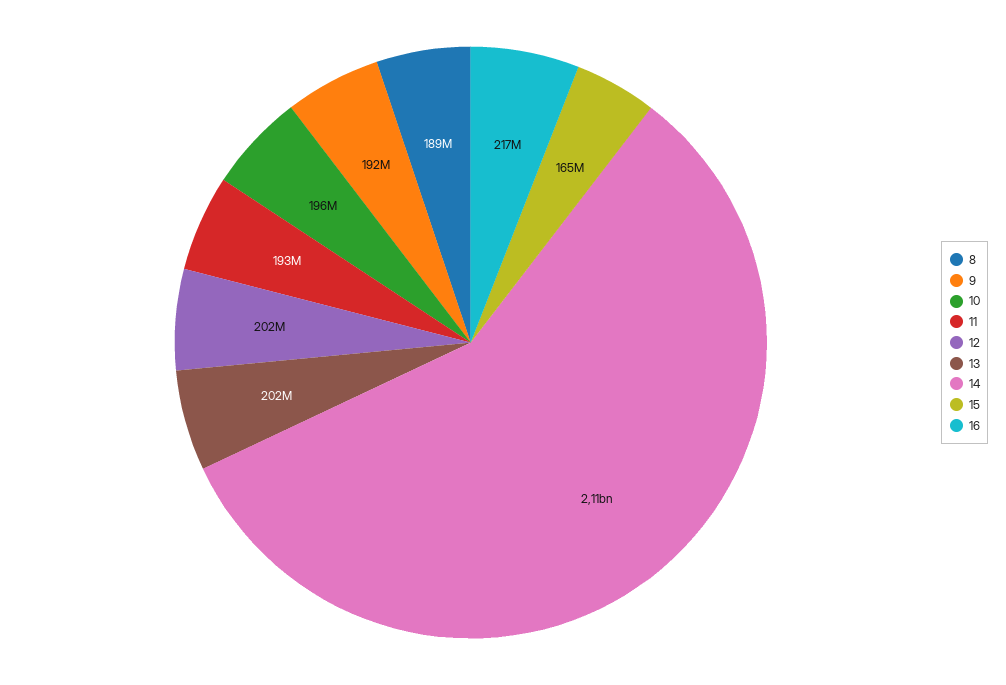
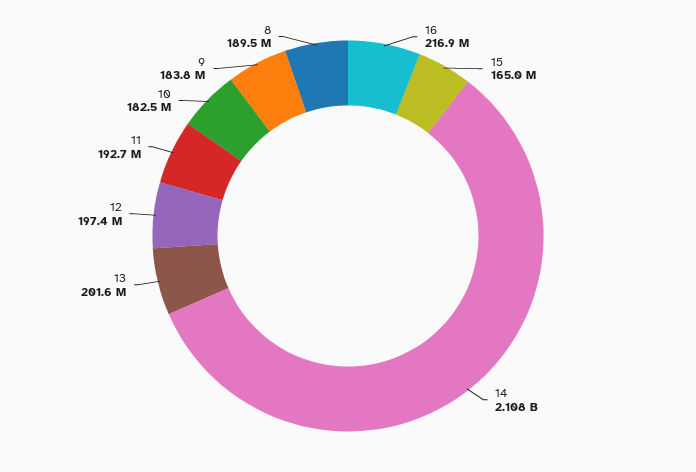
  {
    "8": 189500000,
-   "9": 192000000,
+   "9": 183800000,
-   "10": 196000000,
+   "10": 182500000,
    "11": 192700000,
-   "12": 202000000,
+   "12": 197400000,
    "13": 201600000,
    "14": 2108000000,
    "15": 165000000,
    "16": 216900000
  }

